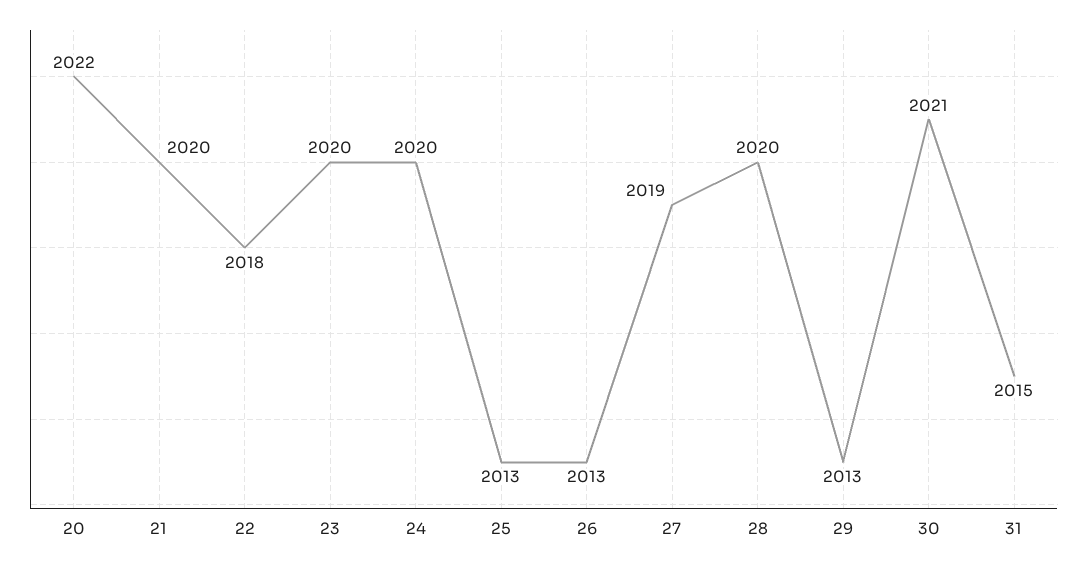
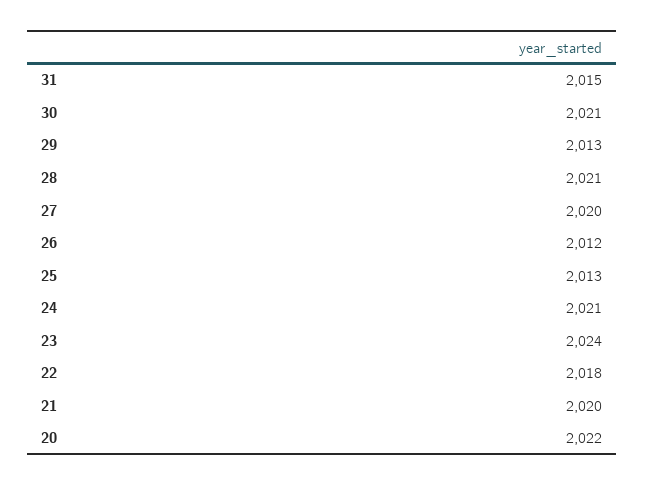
  {
    "20": 2022,
    "21": 2020,
    "22": 2018,
-   "23": 2020,
+   "23": 2024,
-   "24": 2020,
+   "24": 2021,
    "25": 2013,
-   "26": 2013,
+   "26": 2012,
-   "27": 2019,
+   "27": 2020,
-   "28": 2020,
+   "28": 2021,
    "29": 2013,
    "30": 2021,
    "31": 2015
  }

